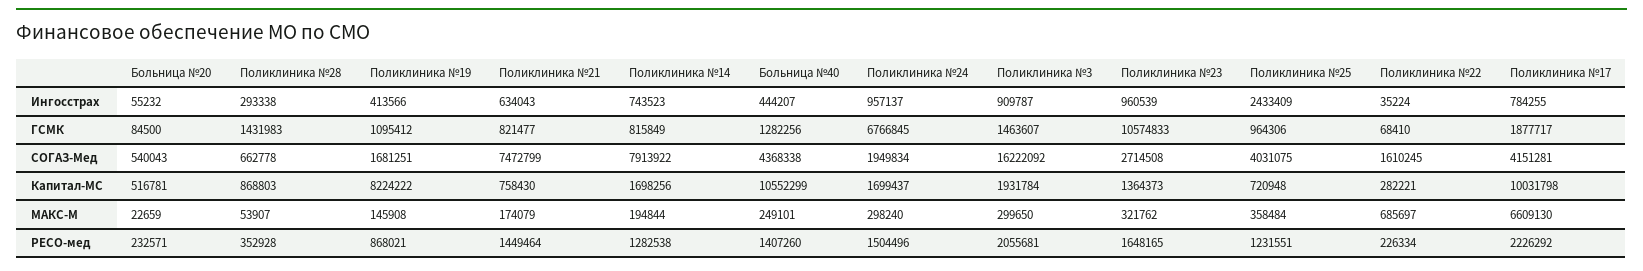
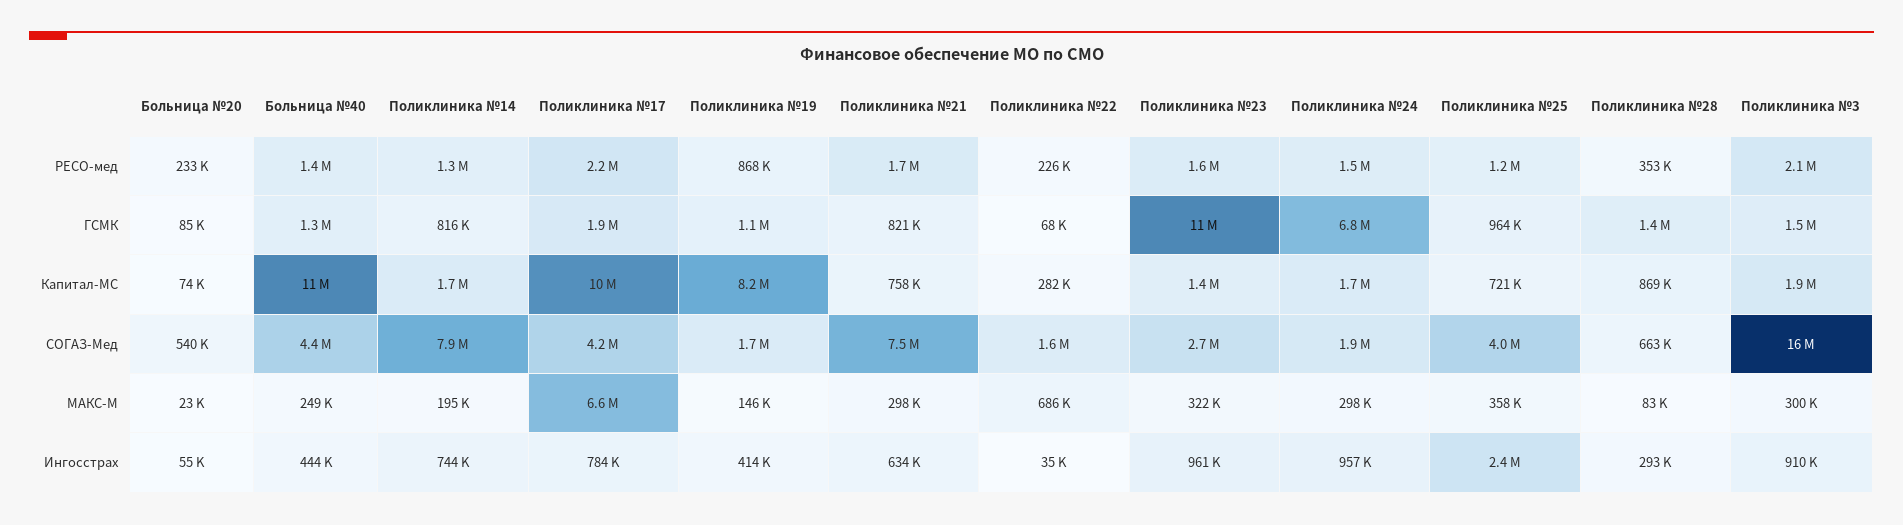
  {
    "Больница №20": {
      "Ингосстрах": 55232,
      "ГСМК": 84500,
      "СОГАЗ-Мед": 540043,
-     "Капитал-МС": 516781,
+     "Капитал-МС": 74000,
      "МАКС-М": 22659,
      "РЕСО-мед": 232571
    },
    "Поликлиника №28": {
      "Ингосстрах": 293338,
      "ГСМК": 1431983,
      "СОГАЗ-Мед": 662778,
      "Капитал-МС": 868803,
-     "МАКС-М": 53907,
+     "МАКС-М": 83000,
      "РЕСО-мед": 352928
    },
    "Поликлиника №19": {
      "Ингосстрах": 413566,
      "ГСМК": 1095412,
      "СОГАЗ-Мед": 1681251,
      "Капитал-МС": 8224222,
      "МАКС-М": 145908,
      "РЕСО-мед": 868021
    },
    "Поликлиника №21": {
      "Ингосстрах": 634043,
      "ГСМК": 821477,
      "СОГАЗ-Мед": 7472799,
      "Капитал-МС": 758430,
-     "МАКС-М": 174079,
+     "МАКС-М": 298000,
-     "РЕСО-мед": 1449464
+     "РЕСО-мед": 1700000
    },
    "Поликлиника №14": {
      "Ингосстрах": 743523,
      "ГСМК": 815849,
      "СОГАЗ-Мед": 7913922,
      "Капитал-МС": 1698256,
      "МАКС-М": 194844,
      "РЕСО-мед": 1282538
    },
    "Больница №40": {
      "Ингосстрах": 444207,
      "ГСМК": 1282256,
      "СОГАЗ-Мед": 4368338,
      "Капитал-МС": 10552299,
      "МАКС-М": 249101,
      "РЕСО-мед": 1407260
    },
    "Поликлиника №24": {
      "Ингосстрах": 957137,
      "ГСМК": 6766845,
      "СОГАЗ-Мед": 1949834,
      "Капитал-МС": 1699437,
      "МАКС-М": 298240,
      "РЕСО-мед": 1504496
    },
    "Поликлиника №3": {
      "Ингосстрах": 909787,
      "ГСМК": 1463607,
      "СОГАЗ-Мед": 16222092,
      "Капитал-МС": 1931784,
      "МАКС-М": 299650,
      "РЕСО-мед": 2055681
    },
    "Поликлиника №23": {
      "Ингосстрах": 960539,
      "ГСМК": 10574833,
      "СОГАЗ-Мед": 2714508,
      "Капитал-МС": 1364373,
      "МАКС-М": 321762,
      "РЕСО-мед": 1648165
    },
    "Поликлиника №25": {
      "Ингосстрах": 2433409,
      "ГСМК": 964306,
      "СОГАЗ-Мед": 4031075,
      "Капитал-МС": 720948,
      "МАКС-М": 358484,
      "РЕСО-мед": 1231551
    },
    "Поликлиника №22": {
      "Ингосстрах": 35224,
      "ГСМК": 68410,
      "СОГАЗ-Мед": 1610245,
      "Капитал-МС": 282221,
      "МАКС-М": 685697,
      "РЕСО-мед": 226334
    },
    "Поликлиника №17": {
      "Ингосстрах": 784255,
      "ГСМК": 1877717,
      "СОГАЗ-Мед": 4151281,
      "Капитал-МС": 10031798,
      "МАКС-М": 6609130,
      "РЕСО-мед": 2226292
    }
  }

